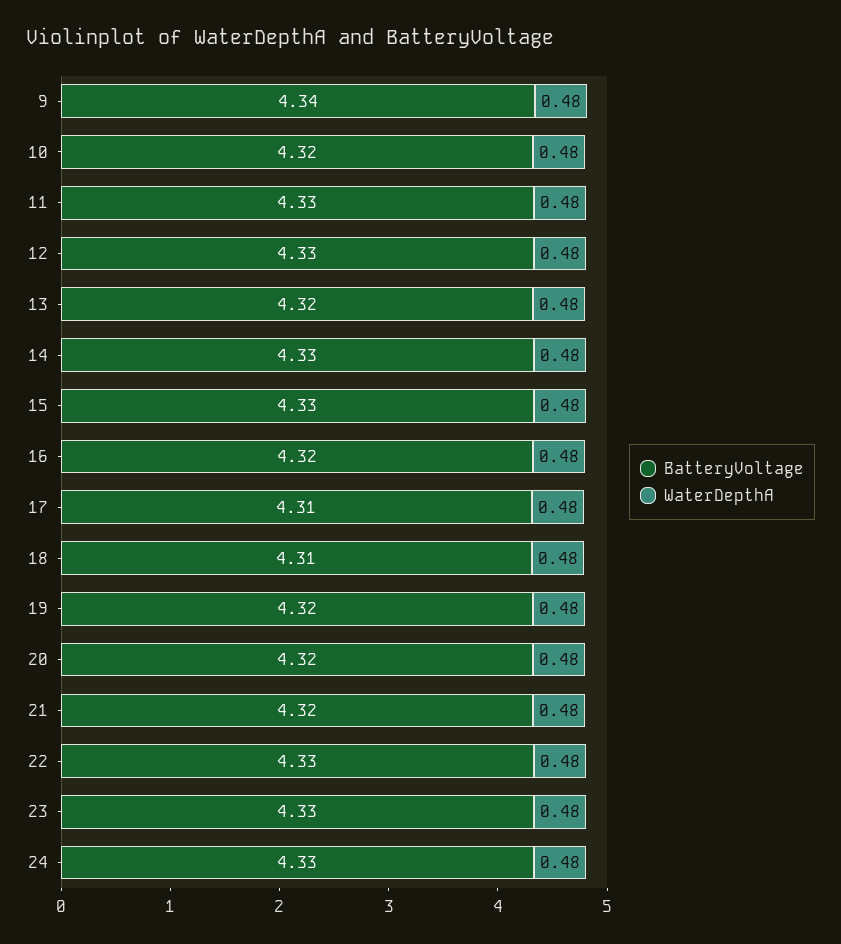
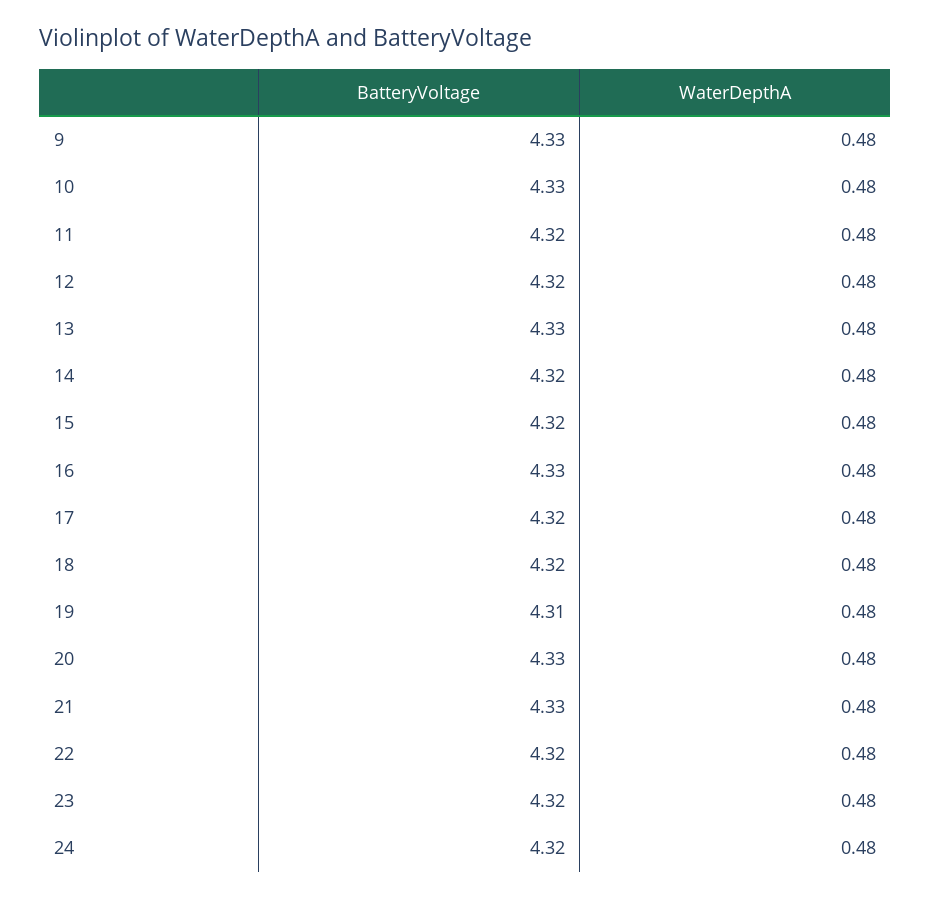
  {
    "BatteryVoltage": {
-     "9": 4.34,
+     "9": 4.33,
-     "10": 4.32,
+     "10": 4.33,
-     "11": 4.33,
+     "11": 4.32,
-     "12": 4.33,
+     "12": 4.32,
-     "13": 4.32,
+     "13": 4.33,
-     "14": 4.33,
+     "14": 4.32,
-     "15": 4.33,
+     "15": 4.32,
-     "16": 4.32,
+     "16": 4.33,
-     "17": 4.31,
+     "17": 4.32,
-     "18": 4.31,
+     "18": 4.32,
-     "19": 4.32,
+     "19": 4.31,
-     "20": 4.32,
+     "20": 4.33,
-     "21": 4.32,
+     "21": 4.33,
-     "22": 4.33,
+     "22": 4.32,
-     "23": 4.33,
+     "23": 4.32,
-     "24": 4.33
+     "24": 4.32
    },
    "WaterDepthA": {
      "9": 0.48,
      "10": 0.48,
      "11": 0.48,
      "12": 0.48,
      "13": 0.48,
      "14": 0.48,
      "15": 0.48,
      "16": 0.48,
      "17": 0.48,
      "18": 0.48,
      "19": 0.48,
      "20": 0.48,
      "21": 0.48,
      "22": 0.48,
      "23": 0.48,
      "24": 0.48
    }
  }

